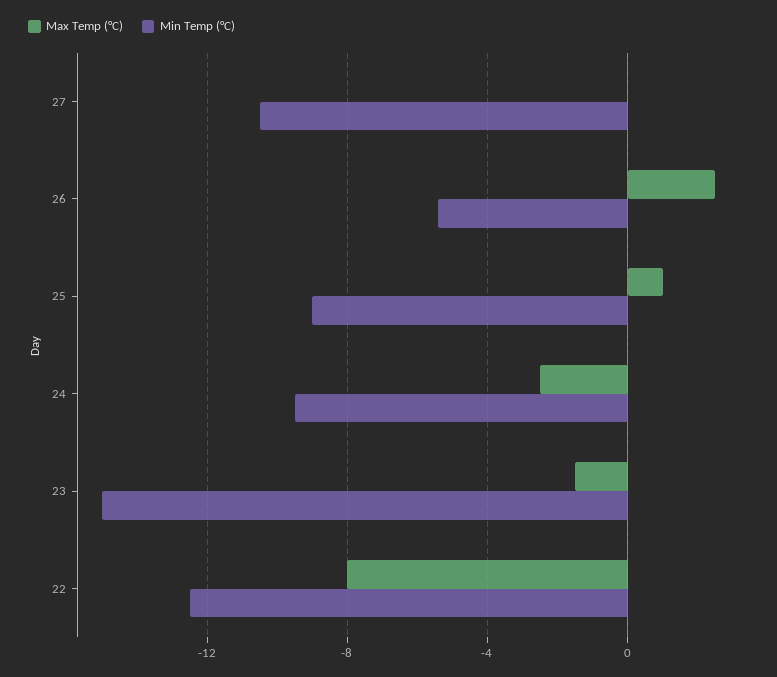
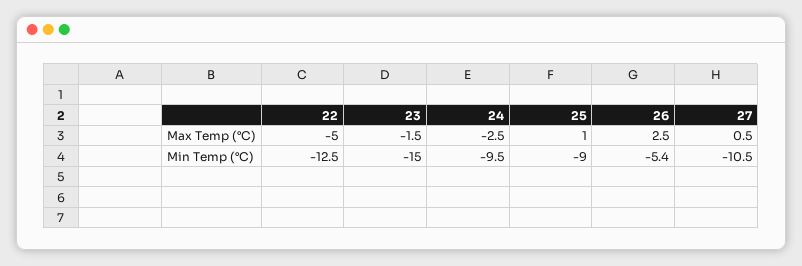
  {
    "Max Temp (°C)": {
-     "27": 0,
+     "27": 0.5,
      "26": 2.5,
      "25": 1,
      "24": -2.5,
      "23": -1.5,
-     "22": -8
+     "22": -5
    },
    "Min Temp (°C)": {
      "27": -10.5,
      "26": -5.4,
      "25": -9,
      "24": -9.5,
      "23": -15,
      "22": -12.5
    }
  }

